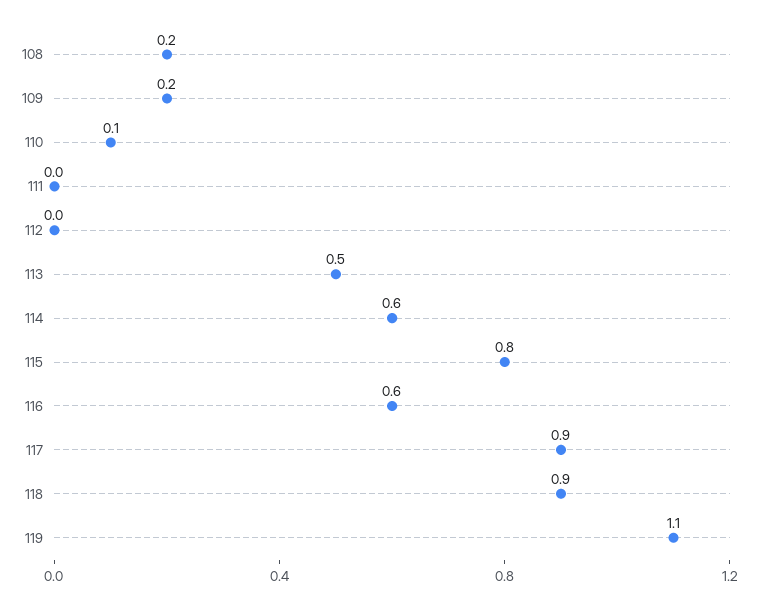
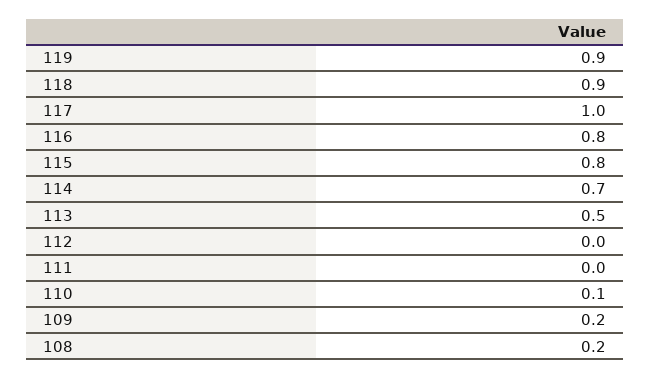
  {
    "108": 0.2,
    "109": 0.2,
    "110": 0.1,
    "111": 0,
    "112": 0,
    "113": 0.5,
-   "114": 0.6,
+   "114": 0.7,
    "115": 0.8,
-   "116": 0.6,
+   "116": 0.8,
-   "117": 0.9,
+   "117": 1,
    "118": 0.9,
-   "119": 1.1
+   "119": 0.9
  }

